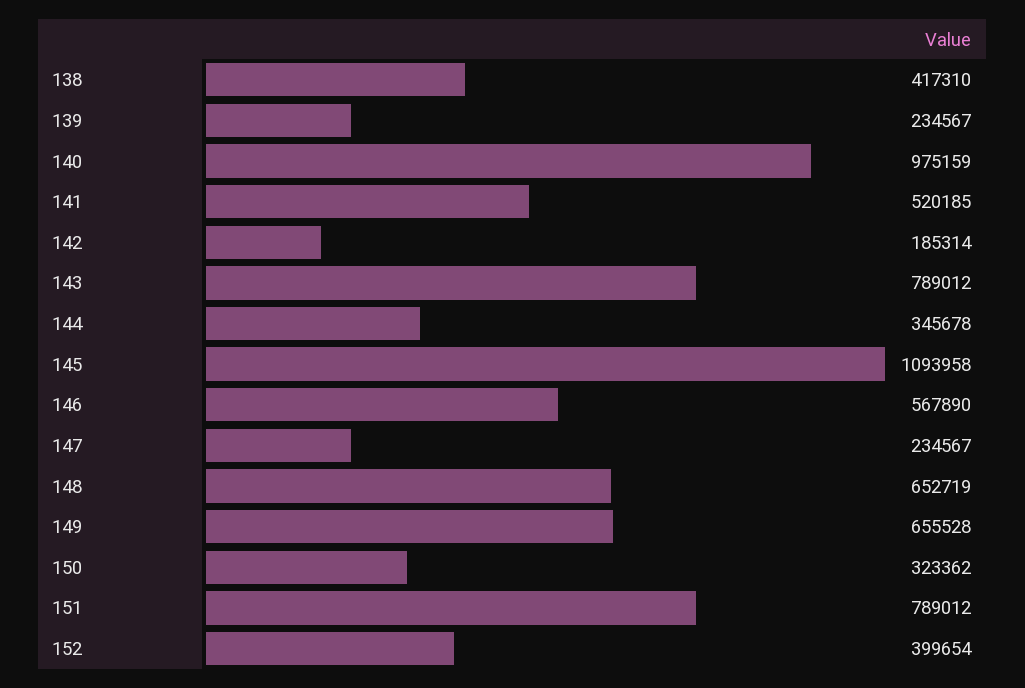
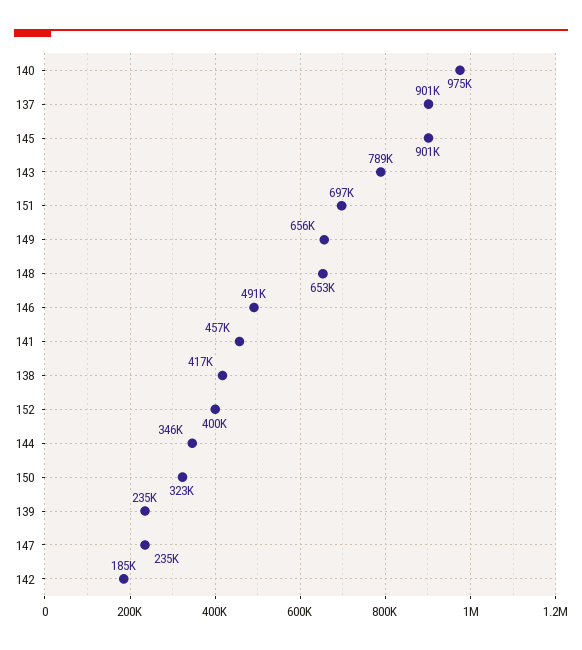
  {
    "138": 417310,
    "139": 234567,
    "140": 975159,
-   "141": 520185,
+   "141": 457000,
    "142": 185314,
    "143": 789012,
    "144": 345678,
-   "145": 1093958,
+   "145": 901000,
-   "146": 567890,
+   "146": 491000,
    "147": 234567,
    "148": 652719,
    "149": 655528,
    "150": 323362,
-   "151": 789012,
+   "151": 697000,
-   "152": 399654
+   "152": 399654,
+   "137": 901000
  }

